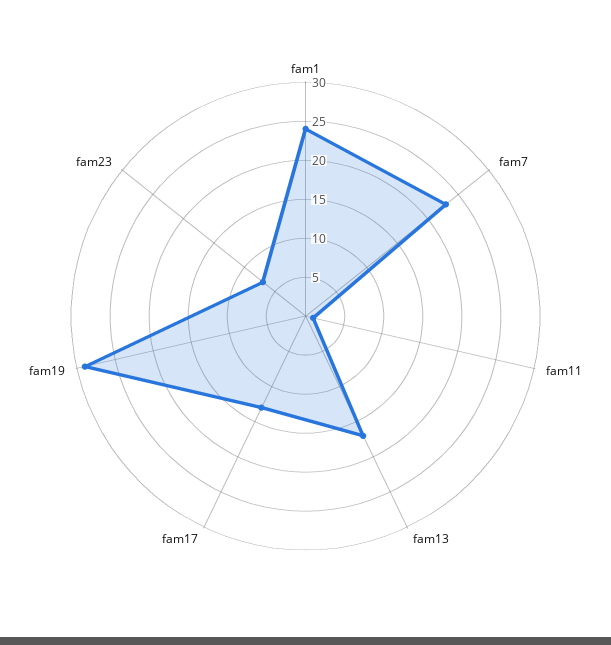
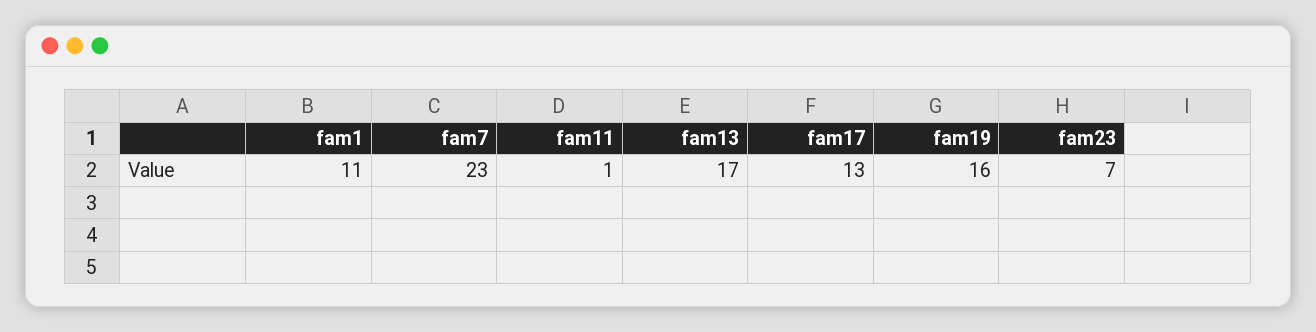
  {
-   "fam1": 25,
+   "fam1": 11,
    "fam7": 23,
    "fam11": 1,
    "fam13": 17,
    "fam17": 13,
-   "fam19": 30,
+   "fam19": 16,
    "fam23": 7
  }

